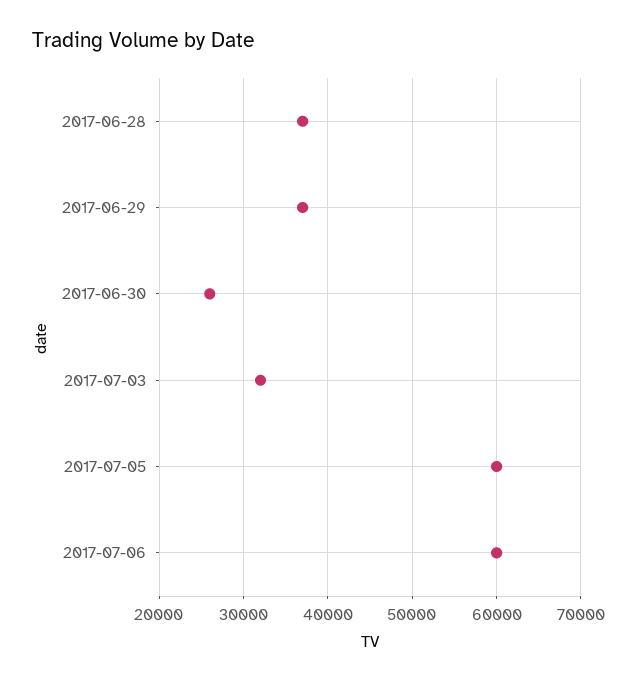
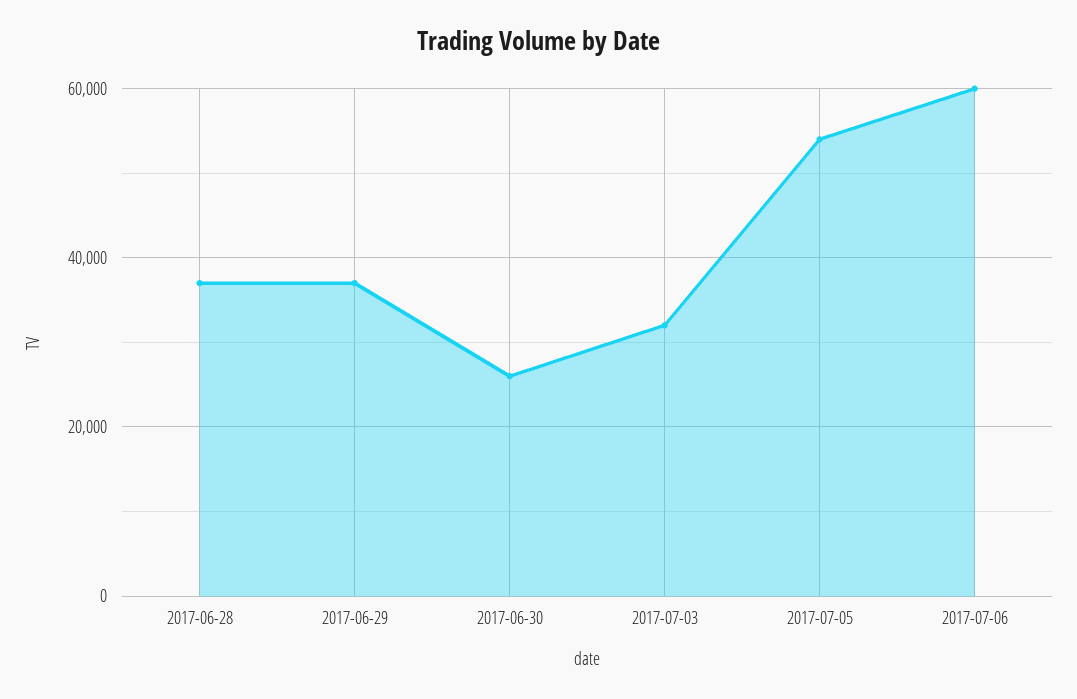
  {
    "2017-06-28": 37000,
    "2017-06-29": 37000,
    "2017-06-30": 26000,
    "2017-07-03": 32000,
-   "2017-07-05": 60000,
+   "2017-07-05": 54000,
    "2017-07-06": 60000
  }

